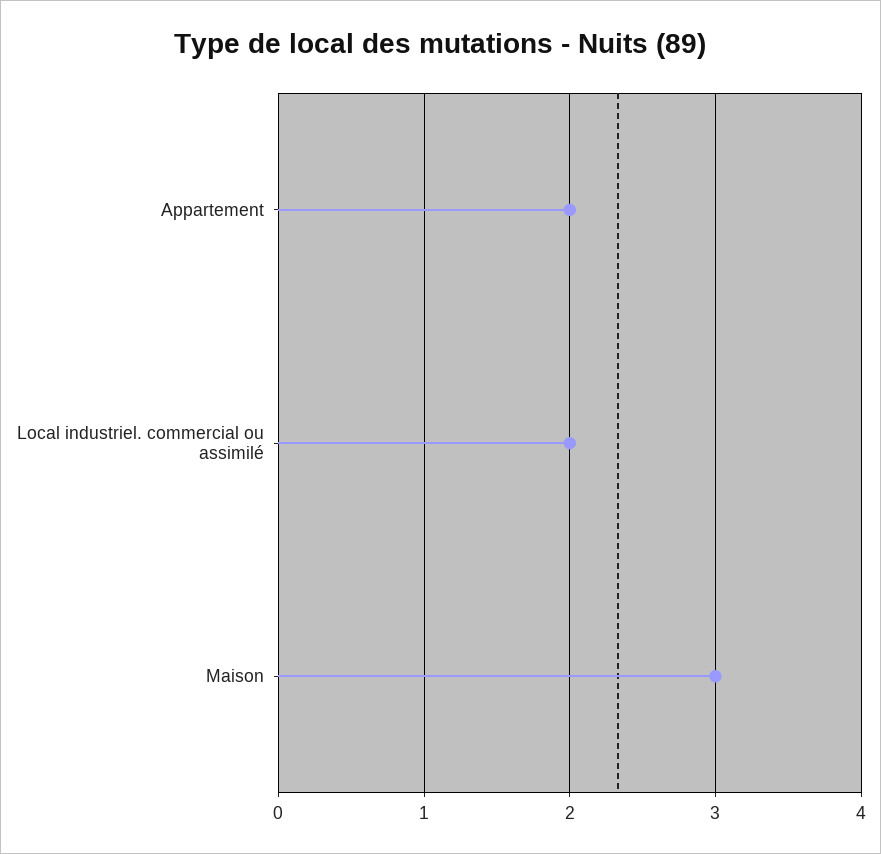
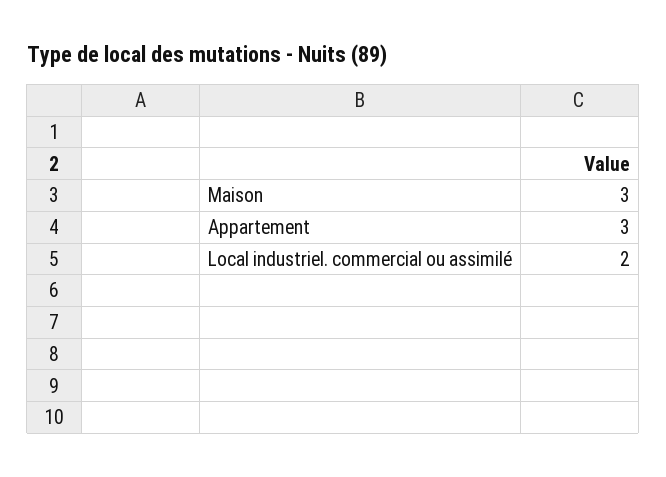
  {
-   "Appartement": 2,
+   "Appartement": 3,
    "Local industriel. commercial ou assimilé": 2,
    "Maison": 3
  }

